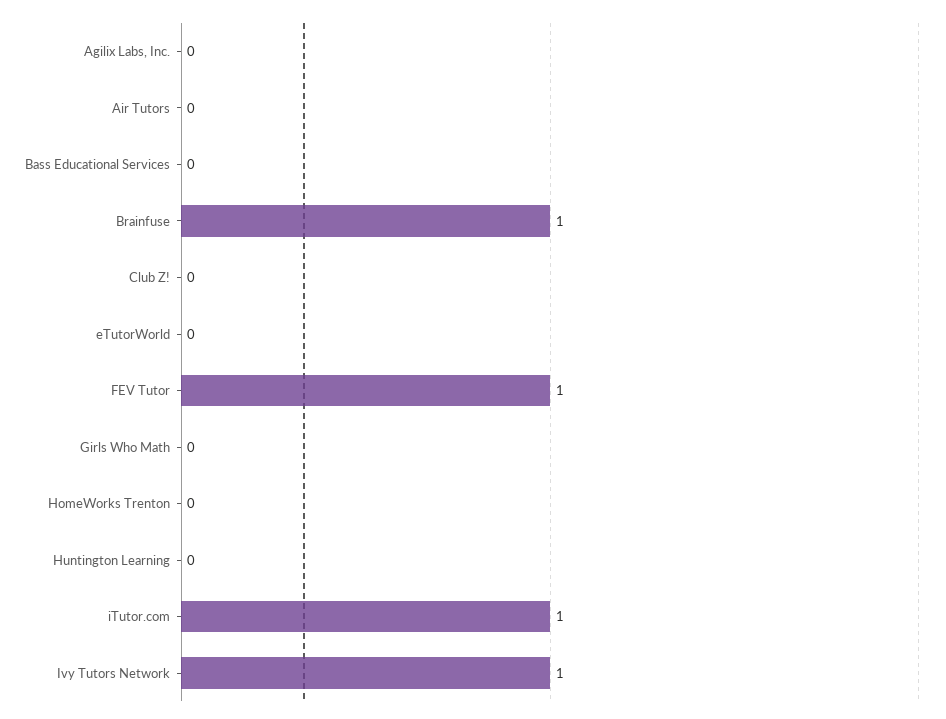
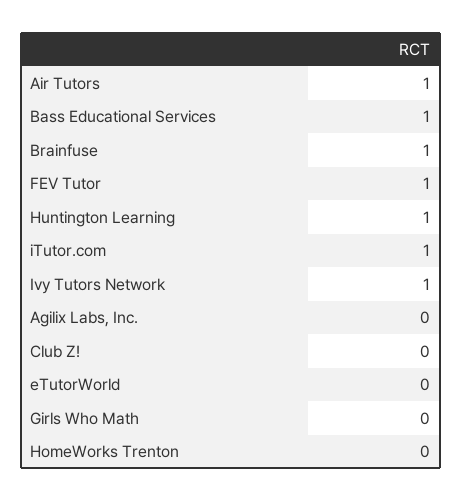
  {
    "Agilix Labs, Inc.": 0,
-   "Air Tutors": 0,
+   "Air Tutors": 1,
-   "Bass Educational Services": 0,
+   "Bass Educational Services": 1,
    "Brainfuse": 1,
    "Club Z!": 0,
    "eTutorWorld": 0,
    "FEV Tutor": 1,
    "Girls Who Math": 0,
    "HomeWorks Trenton": 0,
-   "Huntington Learning": 0,
+   "Huntington Learning": 1,
    "iTutor.com": 1,
    "Ivy Tutors Network": 1
  }

